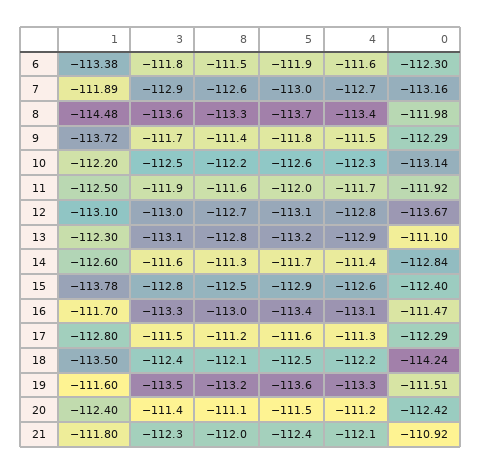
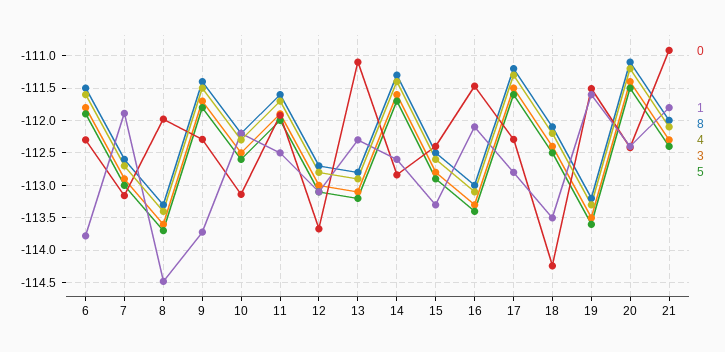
  {
    "1": {
-     "6": -113.38,
+     "6": -113.8,
      "7": -111.89,
      "8": -114.48,
      "9": -113.72,
      "10": -112.2,
      "11": -112.5,
      "12": -113.1,
      "13": -112.3,
      "14": -112.6,
-     "15": -113.78,
+     "15": -113.3,
-     "16": -111.7,
+     "16": -112.1,
      "17": -112.8,
      "18": -113.5,
      "19": -111.6,
      "20": -112.4,
      "21": -111.8
    },
    "3": {
      "6": -111.8,
      "7": -112.9,
      "8": -113.6,
      "9": -111.7,
      "10": -112.5,
      "11": -111.9,
      "12": -113,
      "13": -113.1,
      "14": -111.6,
      "15": -112.8,
      "16": -113.3,
      "17": -111.5,
      "18": -112.4,
      "19": -113.5,
      "20": -111.4,
      "21": -112.3
    },
    "8": {
      "6": -111.5,
      "7": -112.6,
      "8": -113.3,
      "9": -111.4,
      "10": -112.2,
      "11": -111.6,
      "12": -112.7,
      "13": -112.8,
      "14": -111.3,
      "15": -112.5,
      "16": -113,
      "17": -111.2,
      "18": -112.1,
      "19": -113.2,
      "20": -111.1,
      "21": -112
    },
    "5": {
      "6": -111.9,
      "7": -113,
      "8": -113.7,
      "9": -111.8,
      "10": -112.6,
      "11": -112,
      "12": -113.1,
      "13": -113.2,
      "14": -111.7,
      "15": -112.9,
      "16": -113.4,
      "17": -111.6,
      "18": -112.5,
      "19": -113.6,
      "20": -111.5,
      "21": -112.4
    },
    "4": {
      "6": -111.6,
      "7": -112.7,
      "8": -113.4,
      "9": -111.5,
      "10": -112.3,
      "11": -111.7,
      "12": -112.8,
      "13": -112.9,
      "14": -111.4,
      "15": -112.6,
      "16": -113.1,
      "17": -111.3,
      "18": -112.2,
      "19": -113.3,
      "20": -111.2,
      "21": -112.1
    },
    "0": {
      "6": -112.3,
      "7": -113.16,
      "8": -111.98,
      "9": -112.29,
      "10": -113.14,
      "11": -111.92,
      "12": -113.67,
      "13": -111.1,
      "14": -112.84,
      "15": -112.4,
      "16": -111.47,
      "17": -112.29,
      "18": -114.24,
      "19": -111.51,
      "20": -112.42,
      "21": -110.92
    }
  }

